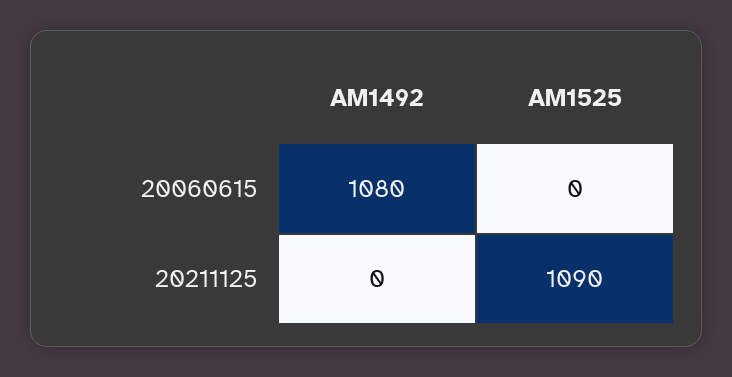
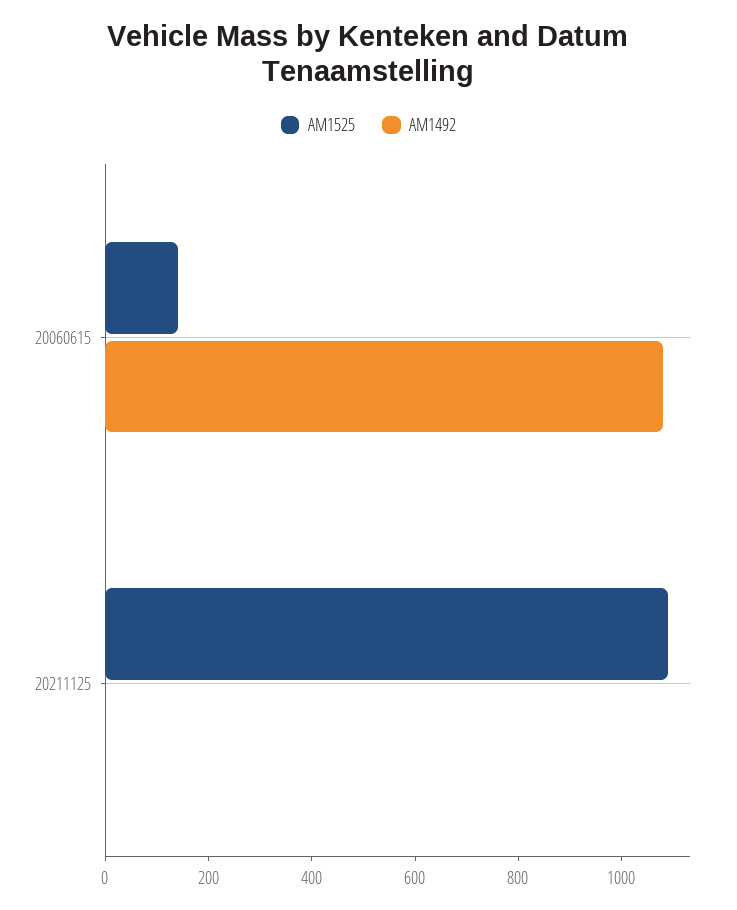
  {
    "AM1492": {
      "20060615": 1080,
      "20211125": 0
    },
    "AM1525": {
-     "20060615": 0,
+     "20060615": 150,
      "20211125": 1090
    }
  }

